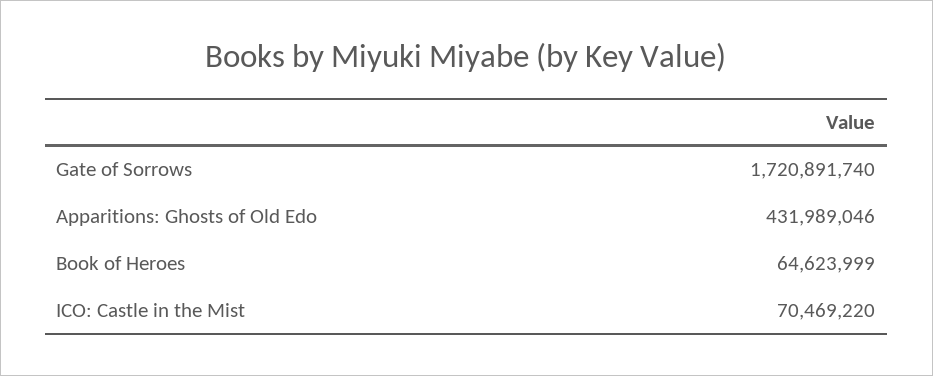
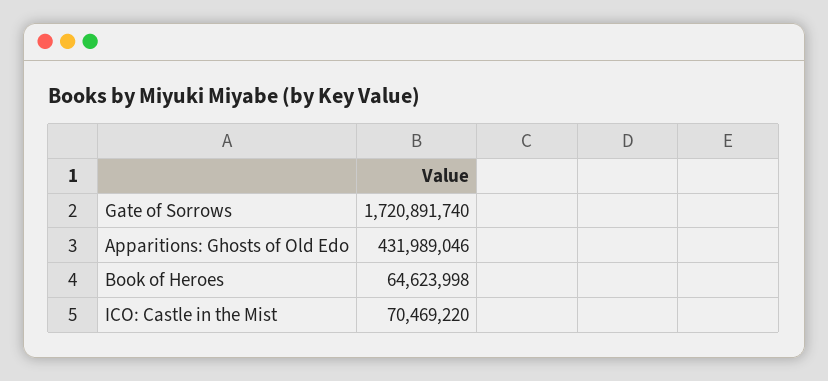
  {
    "Gate of Sorrows": 1720891740,
    "Apparitions: Ghosts of Old Edo": 431989046,
-   "Book of Heroes": 64623999,
+   "Book of Heroes": 64623998,
    "ICO: Castle in the Mist": 70469220
  }

